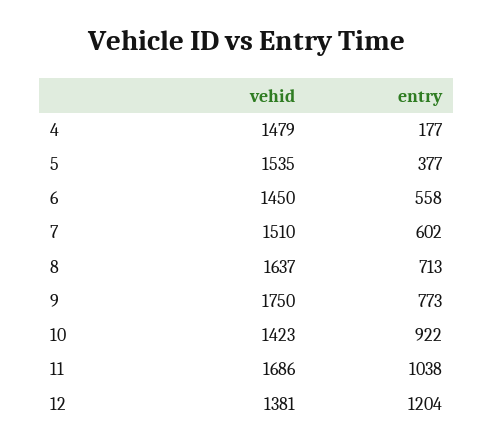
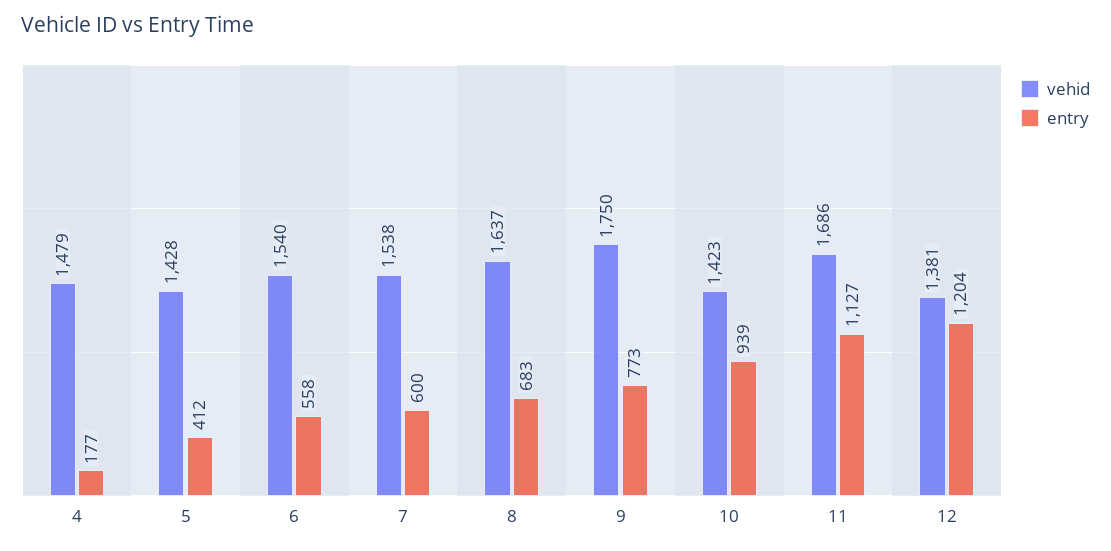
  {
    "vehid": {
      "4": 1479,
-     "5": 1535,
+     "5": 1428,
-     "6": 1450,
+     "6": 1540,
-     "7": 1510,
+     "7": 1538,
      "8": 1637,
      "9": 1750,
      "10": 1423,
      "11": 1686,
      "12": 1381
    },
    "entry": {
      "4": 177,
-     "5": 377,
+     "5": 412,
      "6": 558,
-     "7": 602,
+     "7": 600,
-     "8": 713,
+     "8": 683,
      "9": 773,
-     "10": 922,
+     "10": 939,
-     "11": 1038,
+     "11": 1127,
      "12": 1204
    }
  }

